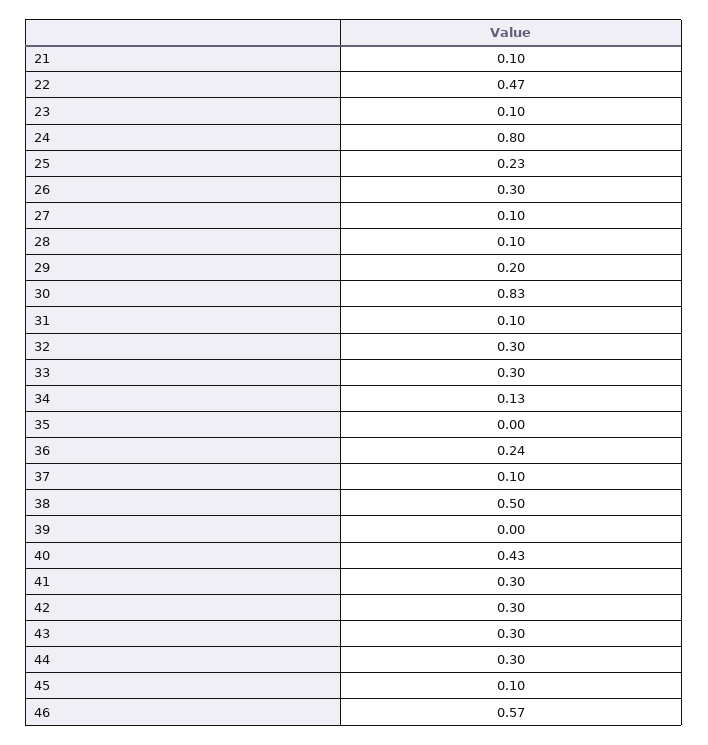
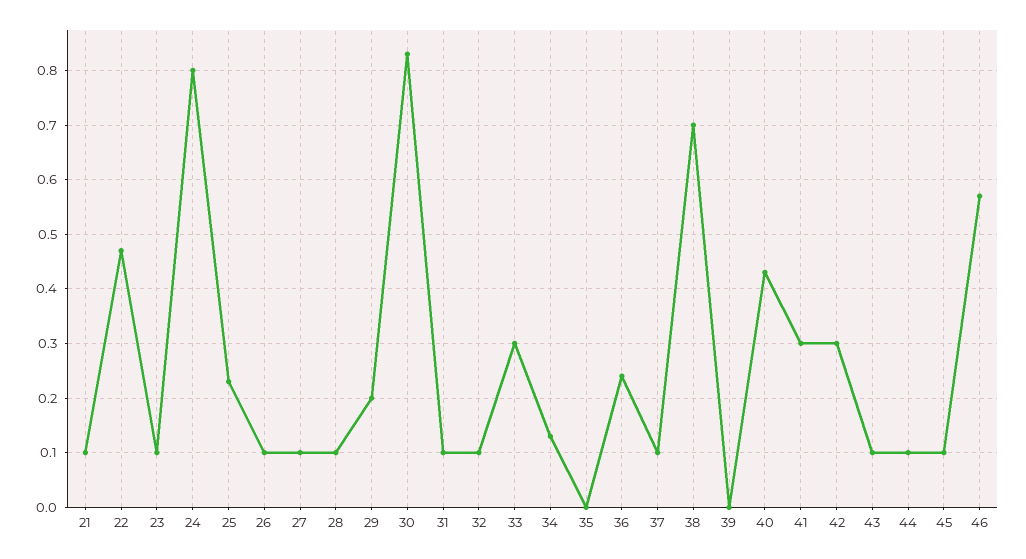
  {
    "21": 0.1,
    "22": 0.47,
    "23": 0.1,
    "24": 0.8,
    "25": 0.23,
-   "26": 0.3,
+   "26": 0.1,
    "27": 0.1,
    "28": 0.1,
    "29": 0.2,
    "30": 0.83,
    "31": 0.1,
-   "32": 0.3,
+   "32": 0.1,
    "33": 0.3,
    "34": 0.13,
    "35": 0,
    "36": 0.24,
    "37": 0.1,
-   "38": 0.5,
+   "38": 0.7,
    "39": 0,
    "40": 0.43,
    "41": 0.3,
    "42": 0.3,
-   "43": 0.3,
+   "43": 0.1,
-   "44": 0.3,
+   "44": 0.1,
    "45": 0.1,
    "46": 0.57
  }

